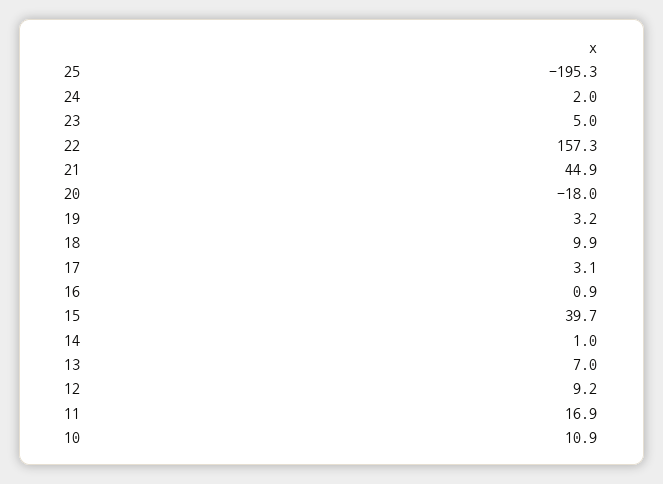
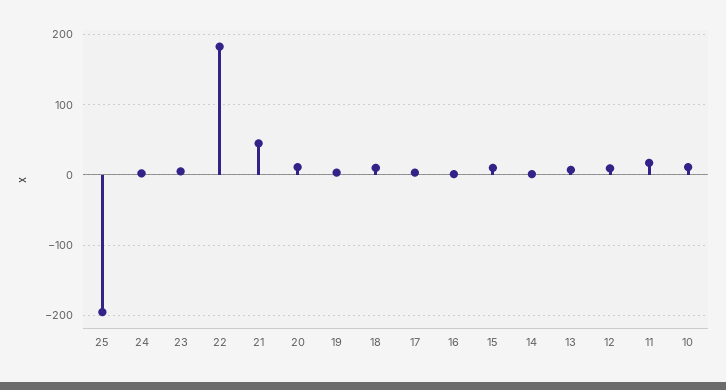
  {
    "25": -195.3,
    "24": 2,
    "23": 5,
-   "22": 157.3,
+   "22": 180,
    "21": 44.9,
-   "20": -18,
+   "20": 10,
    "19": 3.2,
    "18": 9.9,
    "17": 3.1,
    "16": 0.9,
-   "15": 39.7,
+   "15": 10,
    "14": 1,
    "13": 7,
    "12": 9.2,
    "11": 16.9,
    "10": 10.9
  }

